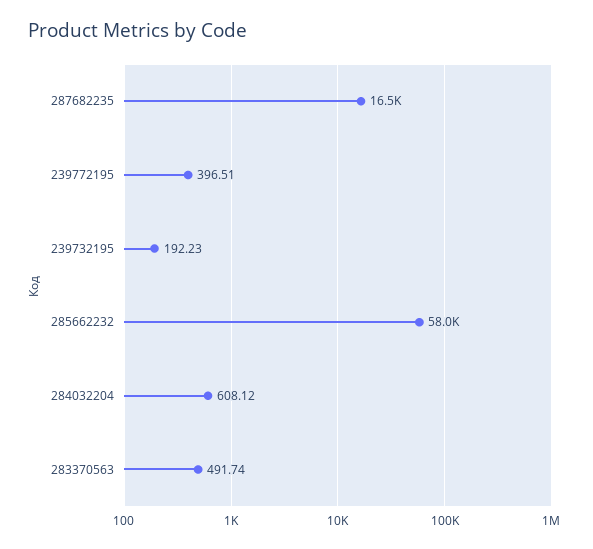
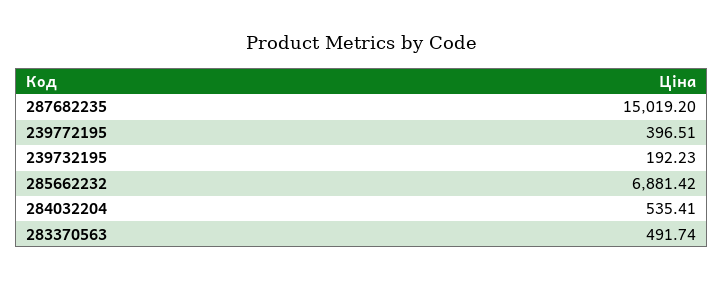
  {
-   "287682235": 16500,
+   "287682235": 15019.2,
    "239772195": 396.51,
    "239732195": 192.23,
-   "285662232": 58000,
+   "285662232": 6881.42,
-   "284032204": 608.12,
+   "284032204": 535.41,
    "283370563": 491.74
  }

